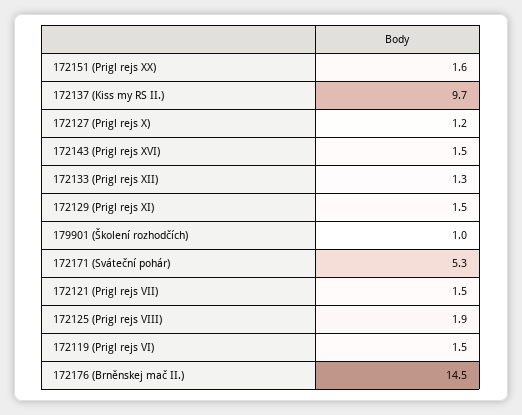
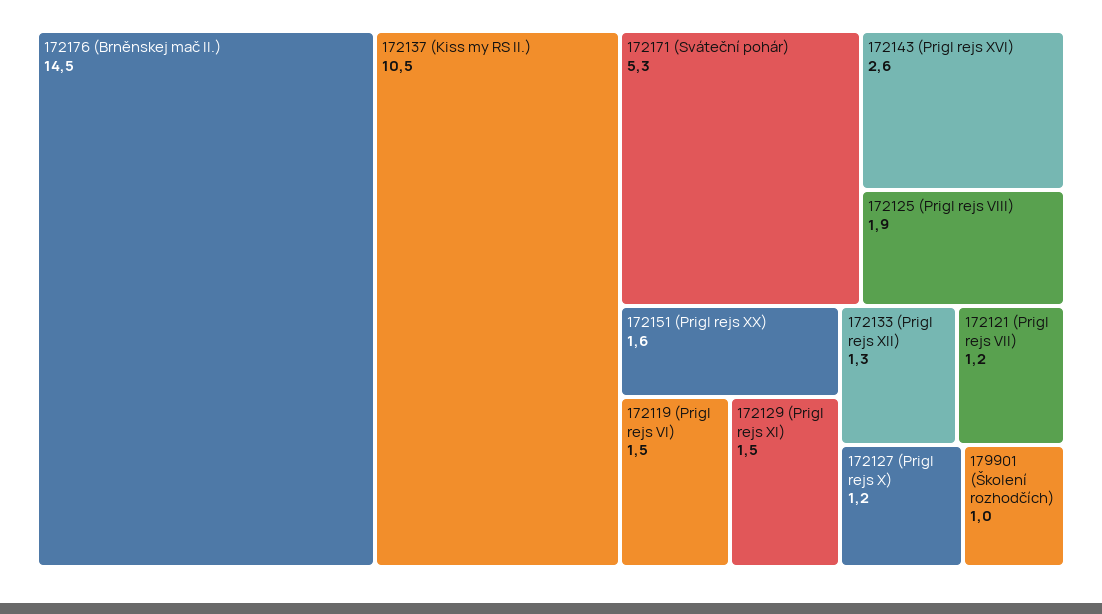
  {
    "172151 (Prigl rejs XX)": 1.6,
-   "172137 (Kiss my RS II.)": 9.7,
+   "172137 (Kiss my RS II.)": 10.5,
    "172127 (Prigl rejs X)": 1.2,
-   "172143 (Prigl rejs XVI)": 1.5,
+   "172143 (Prigl rejs XVI)": 2.6,
    "172133 (Prigl rejs XII)": 1.3,
    "172129 (Prigl rejs XI)": 1.5,
    "179901 (Školení rozhodčích)": 1,
    "172171 (Sváteční pohár)": 5.3,
-   "172121 (Prigl rejs VII)": 1.5,
+   "172121 (Prigl rejs VII)": 1.2,
    "172125 (Prigl rejs VIII)": 1.9,
    "172119 (Prigl rejs VI)": 1.5,
    "172176 (Brněnskej mač II.)": 14.5
  }

